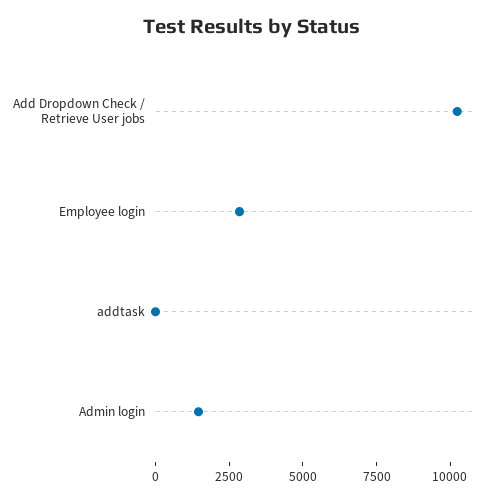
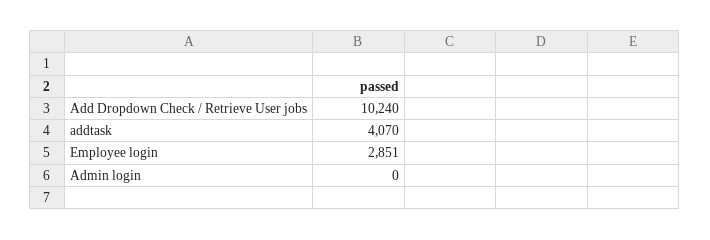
  {
    "Add Dropdown Check / Retrieve User jobs": 10240,
    "Employee login": 2851,
-   "addtask": 0,
+   "addtask": 4070,
-   "Admin login": 1500
+   "Admin login": 0
  }

